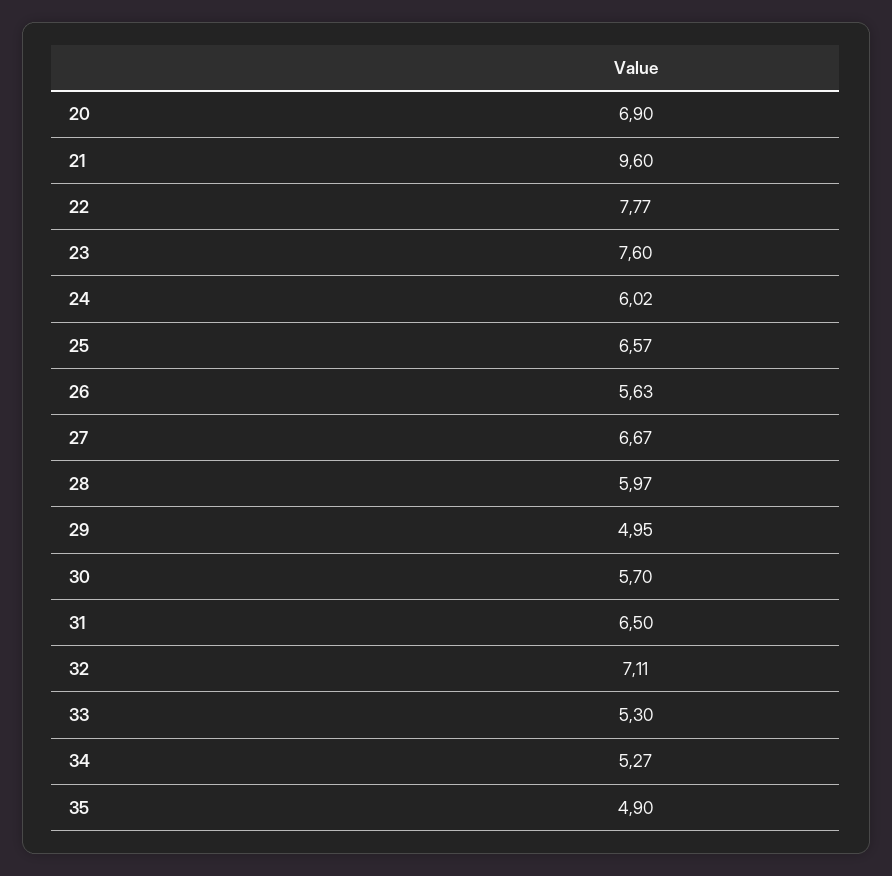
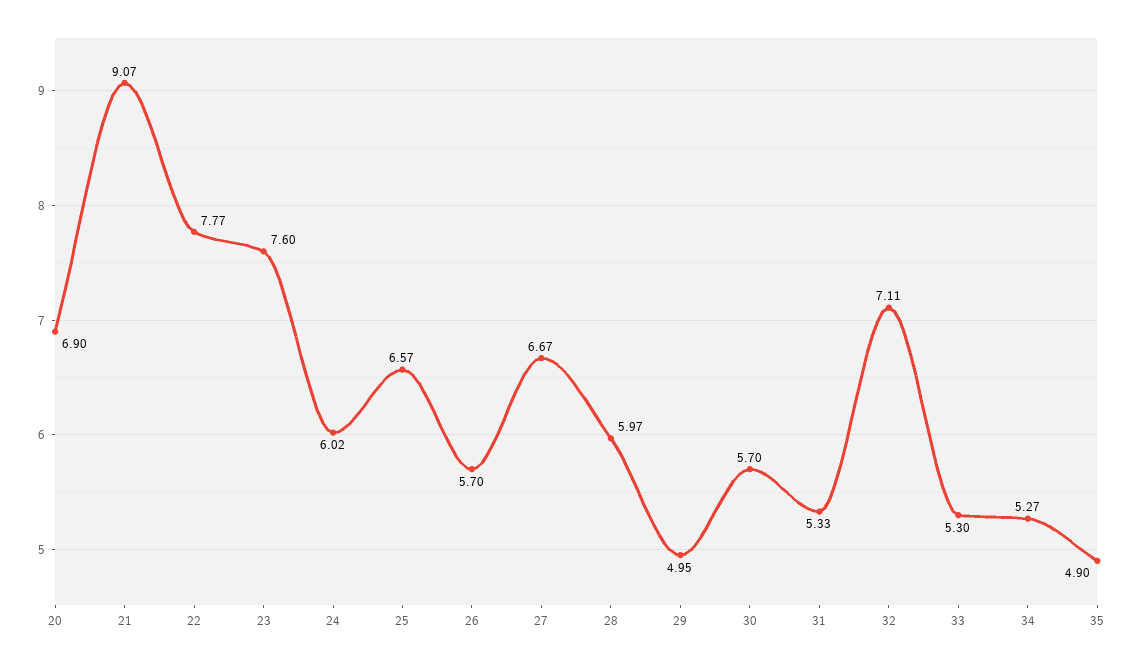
  {
    "20": 6.9,
-   "21": 9.6,
+   "21": 9.07,
    "22": 7.77,
    "23": 7.6,
    "24": 6.02,
    "25": 6.57,
-   "26": 5.63,
+   "26": 5.7,
    "27": 6.67,
    "28": 5.97,
    "29": 4.95,
    "30": 5.7,
-   "31": 6.5,
+   "31": 5.33,
    "32": 7.11,
    "33": 5.3,
    "34": 5.27,
    "35": 4.9
  }

